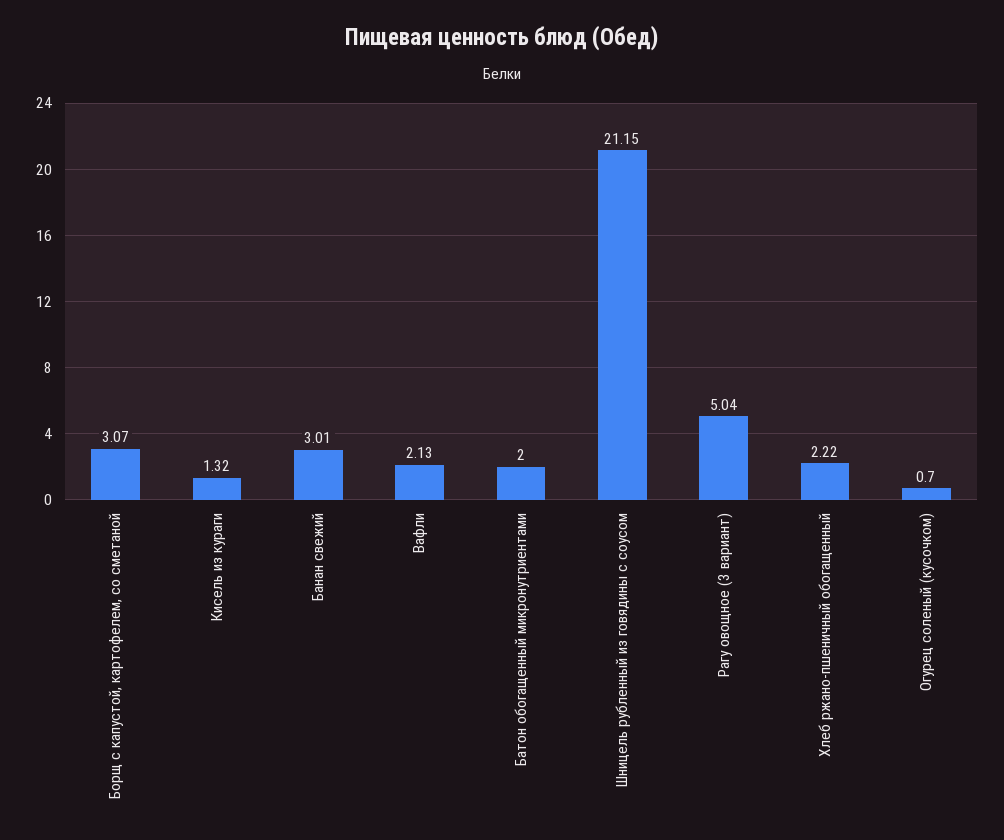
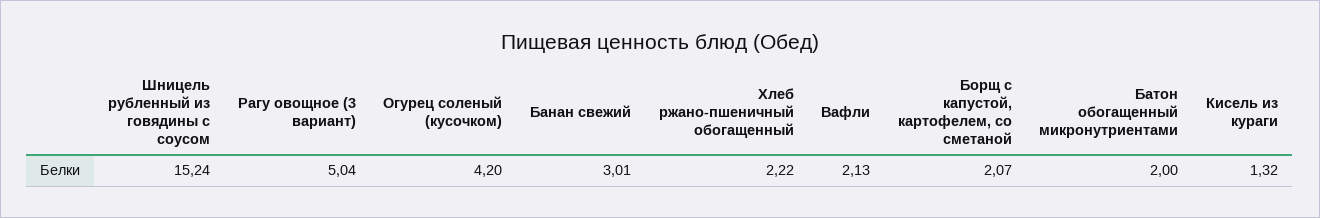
  {
-   "Борщ с капустой, картофелем, со сметаной": 3.07,
+   "Борщ с капустой, картофелем, со сметаной": 2.07,
    "Кисель из кураги": 1.32,
    "Банан свежий": 3.01,
    "Вафли": 2.13,
    "Батон обогащенный микронутриентами": 2,
-   "Шницель рубленный из говядины с соусом": 21.15,
+   "Шницель рубленный из говядины с соусом": 15.24,
    "Рагу овощное (3 вариант)": 5.04,
    "Хлеб ржано-пшеничный обогащенный": 2.22,
-   "Огурец соленый (кусочком)": 0.7
+   "Огурец соленый (кусочком)": 4.2
  }

